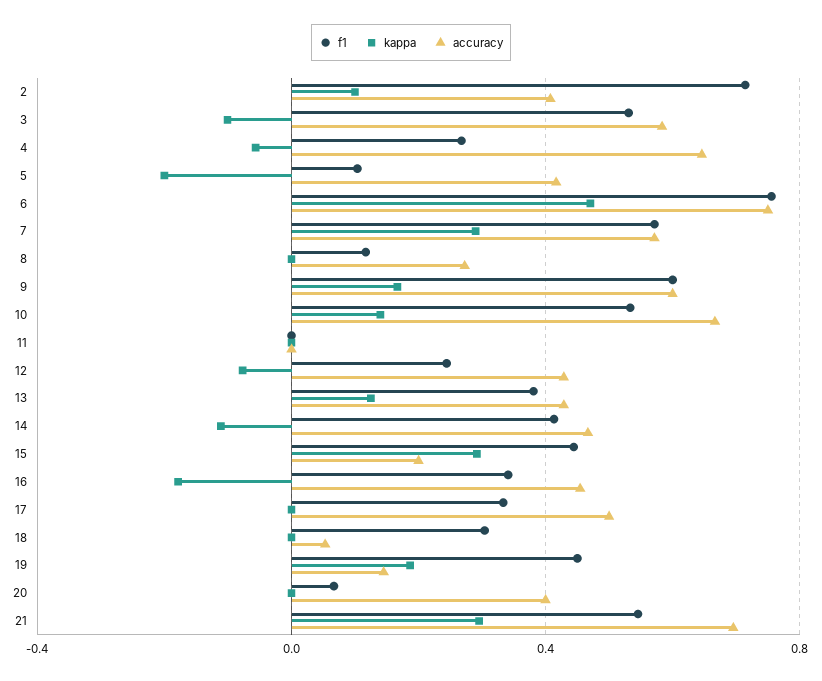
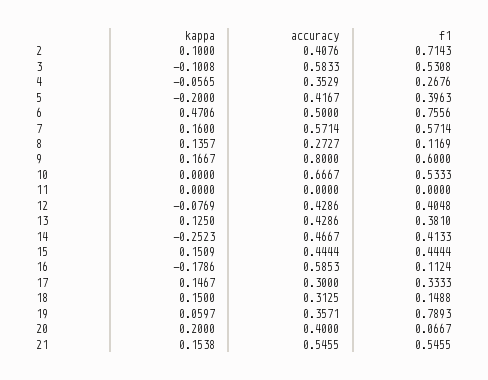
  {
    "f1": {
      "2": 0.7143,
      "3": 0.5308,
      "4": 0.2676,
-     "5": 0.1,
+     "5": 0.3963,
      "6": 0.7556,
      "7": 0.5714,
      "8": 0.1169,
      "9": 0.6,
      "10": 0.5333,
      "11": 0,
-     "12": 0.25,
+     "12": 0.4048,
      "13": 0.381,
      "14": 0.4133,
      "15": 0.4444,
-     "16": 0.35,
+     "16": 0.1124,
      "17": 0.3333,
-     "18": 0.3,
+     "18": 0.1488,
-     "19": 0.45,
+     "19": 0.7893,
      "20": 0.0667,
      "21": 0.5455
    },
    "kappa": {
      "2": 0.1,
      "3": -0.1008,
      "4": -0.0565,
      "5": -0.2,
      "6": 0.4706,
-     "7": 0.3,
+     "7": 0.16,
-     "8": 0,
+     "8": 0.1357,
      "9": 0.1667,
-     "10": 0.15,
+     "10": 0,
      "11": 0,
      "12": -0.0769,
      "13": 0.125,
-     "14": -0.1,
+     "14": -0.2523,
-     "15": 0.3,
+     "15": 0.1509,
      "16": -0.1786,
-     "17": 0,
+     "17": 0.1467,
-     "18": 0,
+     "18": 0.15,
-     "19": 0.2,
+     "19": 0.0597,
-     "20": 0,
+     "20": 0.2,
-     "21": 0.3
+     "21": 0.1538
    },
    "accuracy": {
      "2": 0.4076,
      "3": 0.5833,
-     "4": 0.65,
+     "4": 0.3529,
      "5": 0.4167,
-     "6": 0.75,
+     "6": 0.5,
      "7": 0.5714,
      "8": 0.2727,
-     "9": 0.6,
+     "9": 0.8,
      "10": 0.6667,
      "11": 0,
      "12": 0.4286,
      "13": 0.4286,
      "14": 0.4667,
-     "15": 0.2,
+     "15": 0.4444,
-     "16": 0.45,
+     "16": 0.5853,
-     "17": 0.5,
+     "17": 0.3,
-     "18": 0.05,
+     "18": 0.3125,
-     "19": 0.15,
+     "19": 0.3571,
      "20": 0.4,
-     "21": 0.7
+     "21": 0.5455
    }
  }

